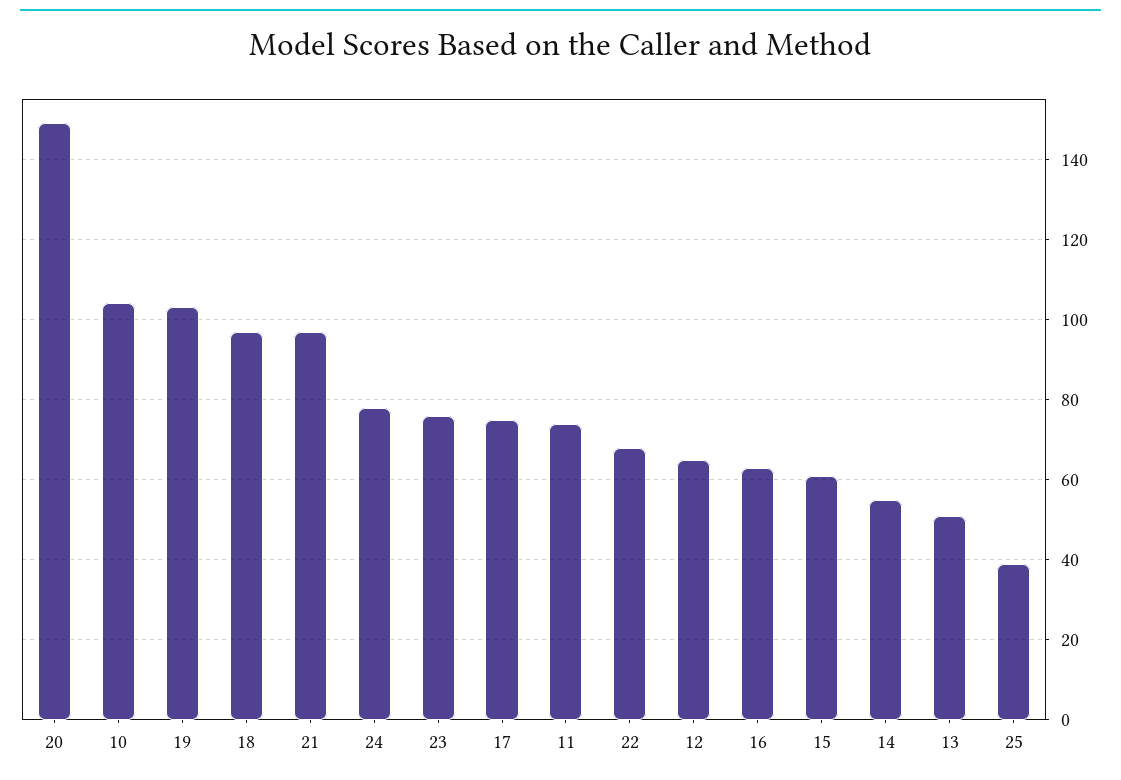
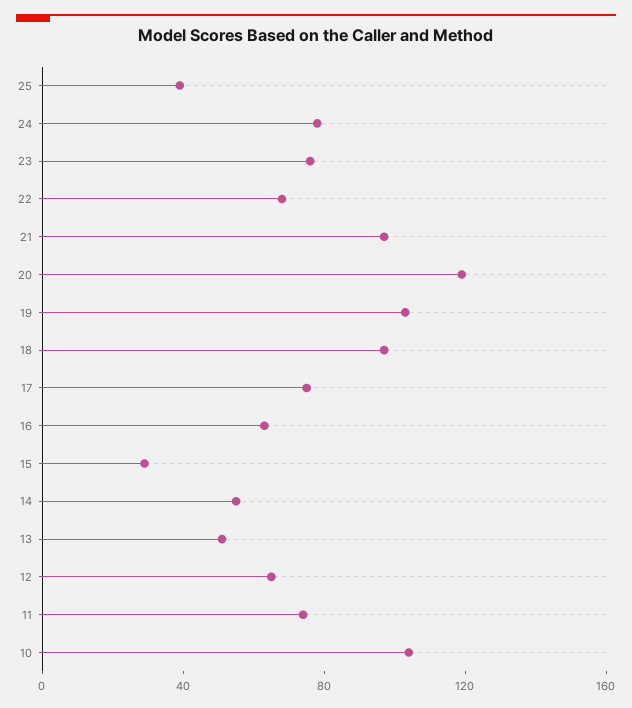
  {
-   "20": 150,
+   "20": 120,
    "10": 105,
    "19": 105,
    "18": 95,
    "21": 95,
    "24": 80,
    "23": 75,
    "17": 75,
    "11": 75,
    "22": 70,
    "12": 65,
    "16": 65,
-   "15": 60,
+   "15": 30,
    "14": 55,
    "13": 50,
    "25": 40
  }

